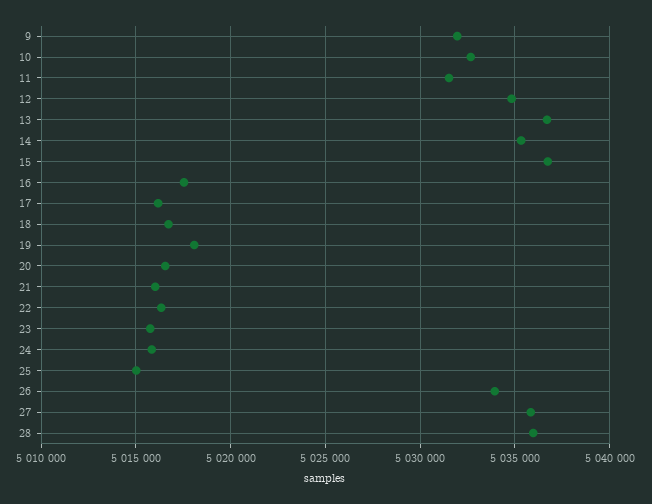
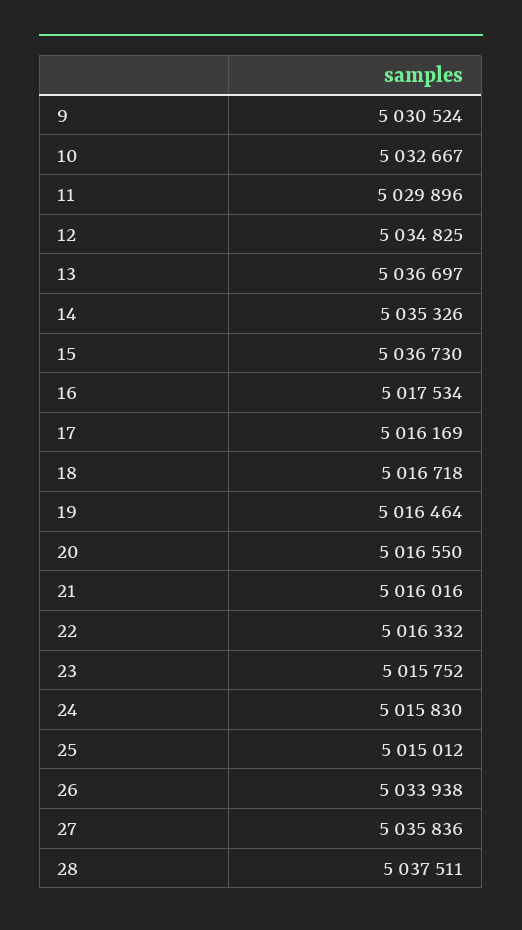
  {
-   "9": 5032000,
+   "9": 5030524,
    "10": 5032667,
-   "11": 5031500,
+   "11": 5029896,
    "12": 5034825,
    "13": 5036697,
    "14": 5035326,
    "15": 5036730,
    "16": 5017534,
    "17": 5016169,
    "18": 5016718,
-   "19": 5018000,
+   "19": 5016464,
    "20": 5016550,
    "21": 5016016,
    "22": 5016332,
    "23": 5015752,
    "24": 5015830,
    "25": 5015012,
    "26": 5033938,
    "27": 5035836,
-   "28": 5036000
+   "28": 5037511
  }

